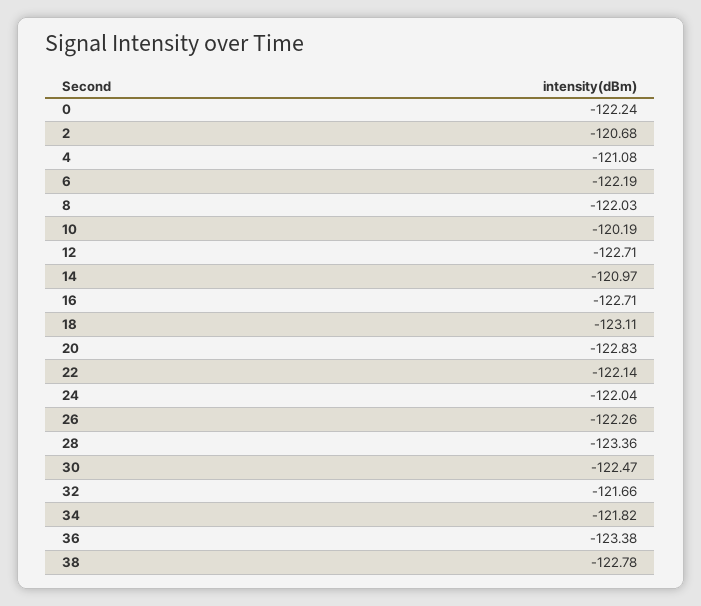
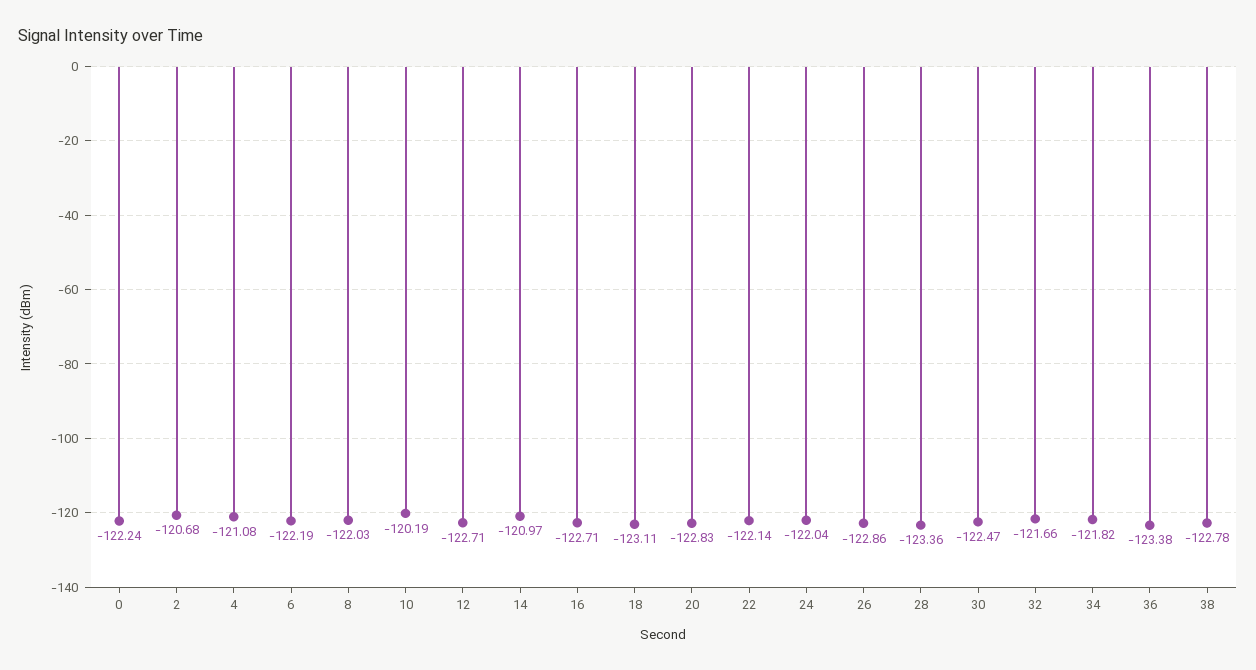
  {
    "0": -122.24,
    "2": -120.68,
    "4": -121.08,
    "6": -122.19,
    "8": -122.03,
    "10": -120.19,
    "12": -122.71,
    "14": -120.97,
    "16": -122.71,
    "18": -123.11,
    "20": -122.83,
    "22": -122.14,
    "24": -122.04,
-   "26": -122.26,
+   "26": -122.86,
    "28": -123.36,
    "30": -122.47,
    "32": -121.66,
    "34": -121.82,
    "36": -123.38,
    "38": -122.78
  }

